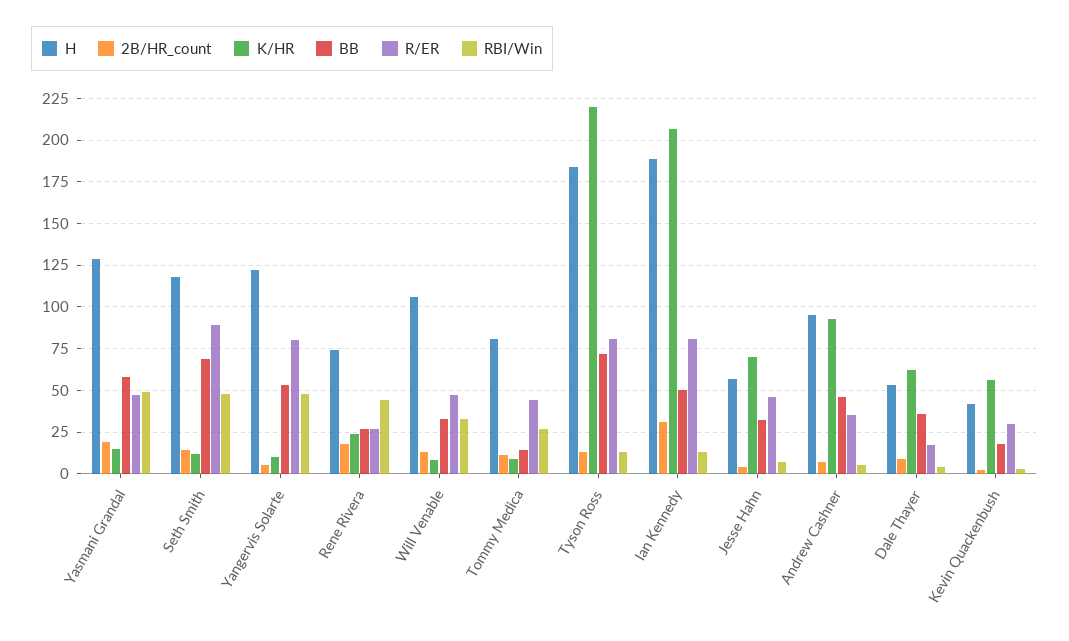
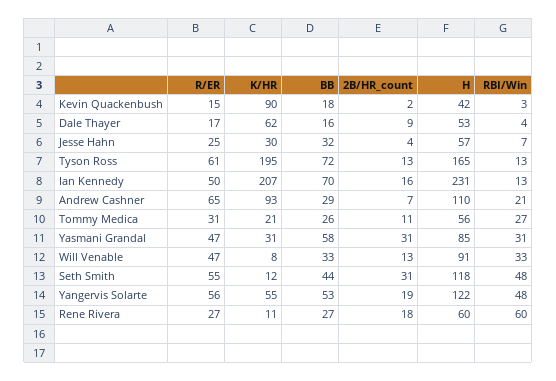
  {
    "H": {
-     "Yasmani Grandal": 130,
+     "Yasmani Grandal": 85,
      "Seth Smith": 118,
      "Yangervis Solarte": 122,
-     "Rene Rivera": 75,
+     "Rene Rivera": 60,
-     "Will Venable": 105,
+     "Will Venable": 91,
-     "Tommy Medica": 80,
+     "Tommy Medica": 56,
-     "Tyson Ross": 185,
+     "Tyson Ross": 165,
-     "Ian Kennedy": 190,
+     "Ian Kennedy": 231,
      "Jesse Hahn": 57,
-     "Andrew Cashner": 95,
+     "Andrew Cashner": 110,
      "Dale Thayer": 53,
      "Kevin Quackenbush": 42
    },
    "2B/HR_count": {
-     "Yasmani Grandal": 20,
+     "Yasmani Grandal": 31,
-     "Seth Smith": 15,
+     "Seth Smith": 31,
-     "Yangervis Solarte": 5,
+     "Yangervis Solarte": 19,
      "Rene Rivera": 18,
      "Will Venable": 13,
      "Tommy Medica": 11,
      "Tyson Ross": 13,
-     "Ian Kennedy": 30,
+     "Ian Kennedy": 16,
      "Jesse Hahn": 4,
      "Andrew Cashner": 7,
      "Dale Thayer": 9,
      "Kevin Quackenbush": 2
    },
    "K/HR": {
-     "Yasmani Grandal": 15,
+     "Yasmani Grandal": 31,
      "Seth Smith": 12,
-     "Yangervis Solarte": 10,
+     "Yangervis Solarte": 55,
-     "Rene Rivera": 25,
+     "Rene Rivera": 11,
      "Will Venable": 8,
-     "Tommy Medica": 10,
+     "Tommy Medica": 21,
-     "Tyson Ross": 220,
+     "Tyson Ross": 195,
      "Ian Kennedy": 207,
-     "Jesse Hahn": 70,
+     "Jesse Hahn": 30,
      "Andrew Cashner": 93,
      "Dale Thayer": 62,
-     "Kevin Quackenbush": 55
+     "Kevin Quackenbush": 90
    },
    "BB": {
      "Yasmani Grandal": 58,
-     "Seth Smith": 70,
+     "Seth Smith": 44,
      "Yangervis Solarte": 53,
      "Rene Rivera": 27,
      "Will Venable": 33,
-     "Tommy Medica": 15,
+     "Tommy Medica": 26,
      "Tyson Ross": 72,
-     "Ian Kennedy": 50,
+     "Ian Kennedy": 70,
      "Jesse Hahn": 32,
-     "Andrew Cashner": 45,
+     "Andrew Cashner": 29,
-     "Dale Thayer": 35,
+     "Dale Thayer": 16,
      "Kevin Quackenbush": 18
    },
    "R/ER": {
      "Yasmani Grandal": 47,
-     "Seth Smith": 90,
+     "Seth Smith": 55,
-     "Yangervis Solarte": 80,
+     "Yangervis Solarte": 56,
      "Rene Rivera": 27,
      "Will Venable": 47,
-     "Tommy Medica": 45,
+     "Tommy Medica": 31,
-     "Tyson Ross": 80,
+     "Tyson Ross": 61,
-     "Ian Kennedy": 80,
+     "Ian Kennedy": 50,
-     "Jesse Hahn": 45,
+     "Jesse Hahn": 25,
-     "Andrew Cashner": 35,
+     "Andrew Cashner": 65,
      "Dale Thayer": 17,
-     "Kevin Quackenbush": 30
+     "Kevin Quackenbush": 15
    },
    "RBI/Win": {
-     "Yasmani Grandal": 50,
+     "Yasmani Grandal": 31,
      "Seth Smith": 48,
      "Yangervis Solarte": 48,
-     "Rene Rivera": 45,
+     "Rene Rivera": 60,
      "Will Venable": 33,
      "Tommy Medica": 27,
      "Tyson Ross": 13,
      "Ian Kennedy": 13,
      "Jesse Hahn": 7,
-     "Andrew Cashner": 5,
+     "Andrew Cashner": 21,
      "Dale Thayer": 4,
      "Kevin Quackenbush": 3
    }
  }

